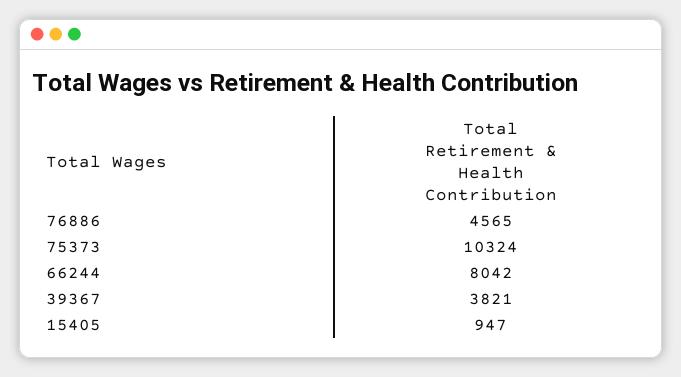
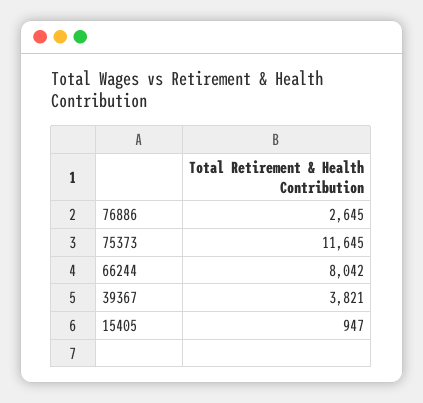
  {
-   "76886": 4565,
+   "76886": 2645,
-   "75373": 10324,
+   "75373": 11645,
    "66244": 8042,
    "39367": 3821,
    "15405": 947
  }

